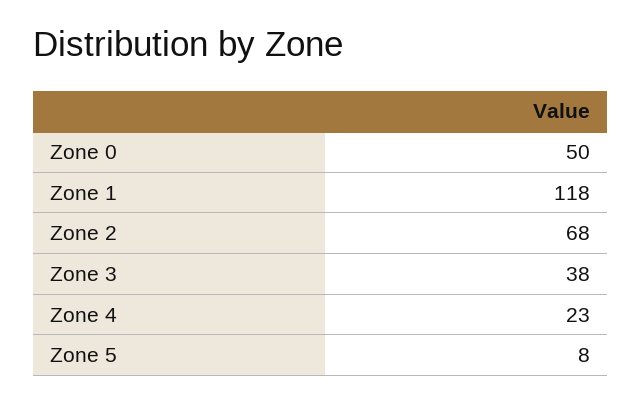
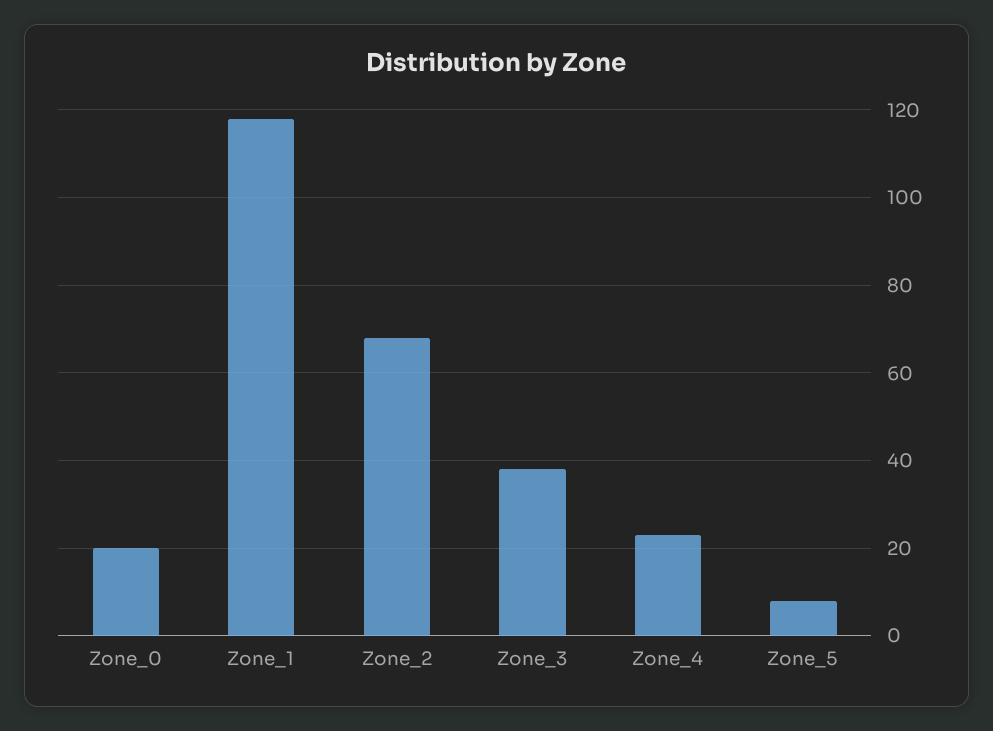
  {
-   "Zone 0": 50,
+   "Zone 0": 20,
    "Zone 1": 118,
    "Zone 2": 68,
    "Zone 3": 38,
    "Zone 4": 23,
    "Zone 5": 8
  }

